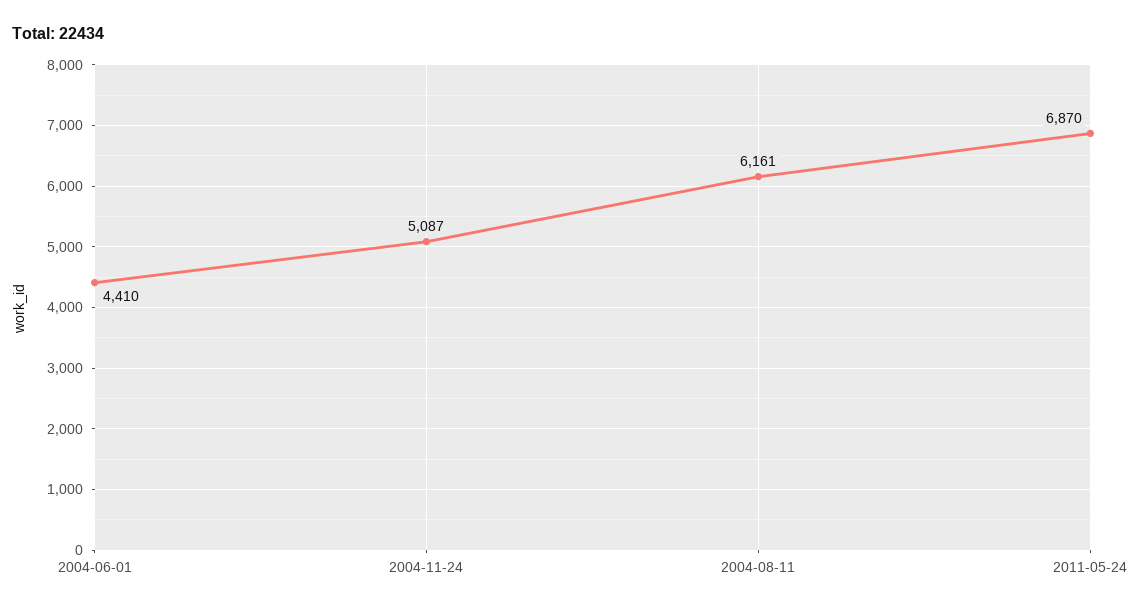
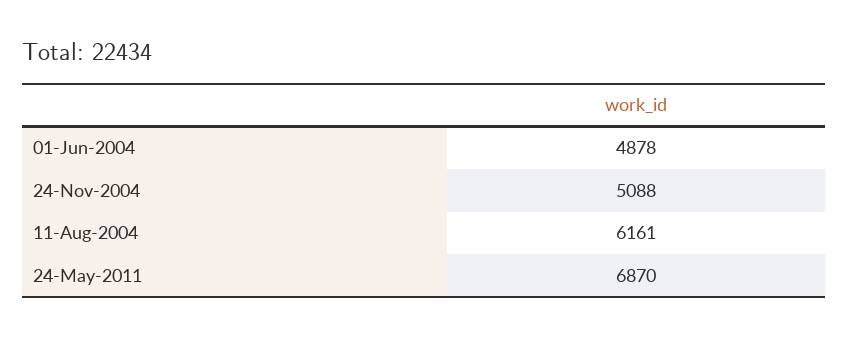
  {
-   "2004-06-01": 4410,
+   "2004-06-01": 4878,
-   "2004-11-24": 5087,
+   "2004-11-24": 5088,
    "2004-08-11": 6161,
    "2011-05-24": 6870
  }

